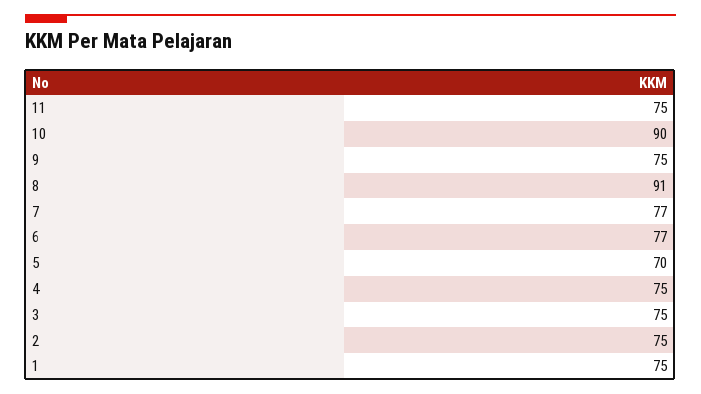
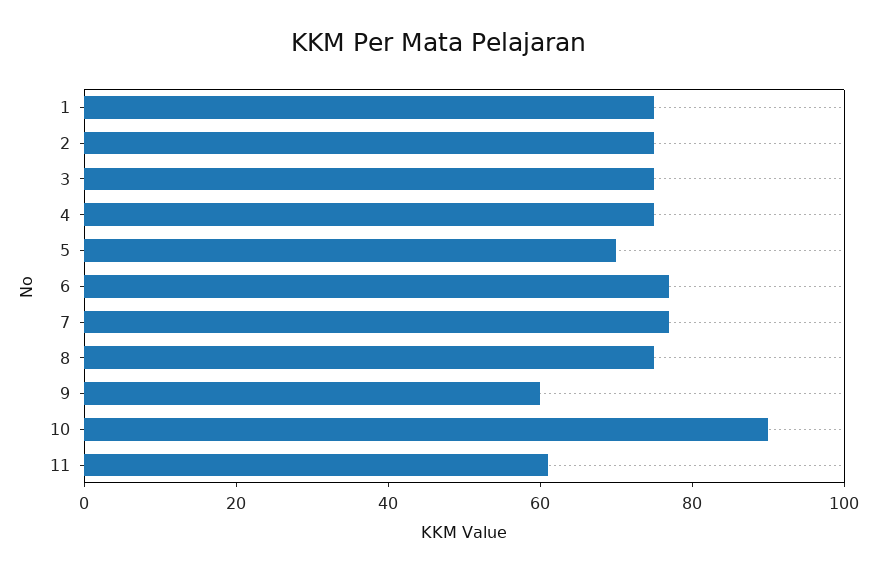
  {
-   "11": 75,
+   "11": 60,
    "10": 90,
-   "9": 75,
+   "9": 60,
-   "8": 91,
+   "8": 75,
    "7": 77,
    "6": 77,
    "5": 70,
    "4": 75,
    "3": 75,
    "2": 75,
    "1": 75
  }

